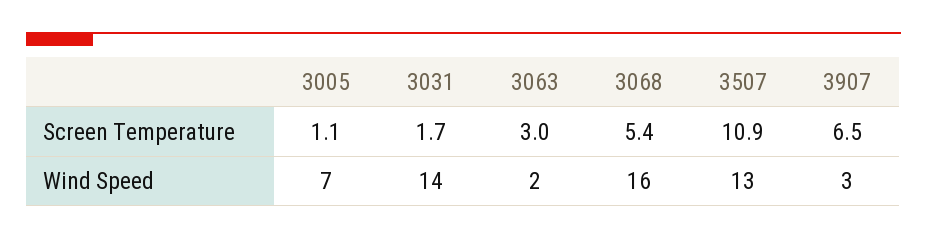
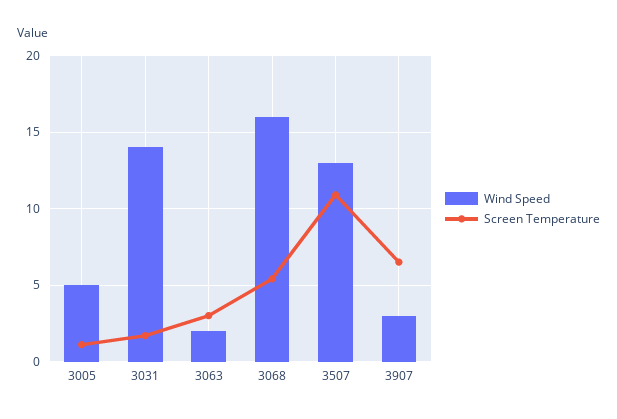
  {
    "Screen Temperature": {
      "3005": 1.1,
      "3031": 1.7,
      "3063": 3,
      "3068": 5.4,
      "3507": 10.9,
      "3907": 6.5
    },
    "Wind Speed": {
-     "3005": 7,
+     "3005": 5,
      "3031": 14,
      "3063": 2,
      "3068": 16,
      "3507": 13,
      "3907": 3
    }
  }

